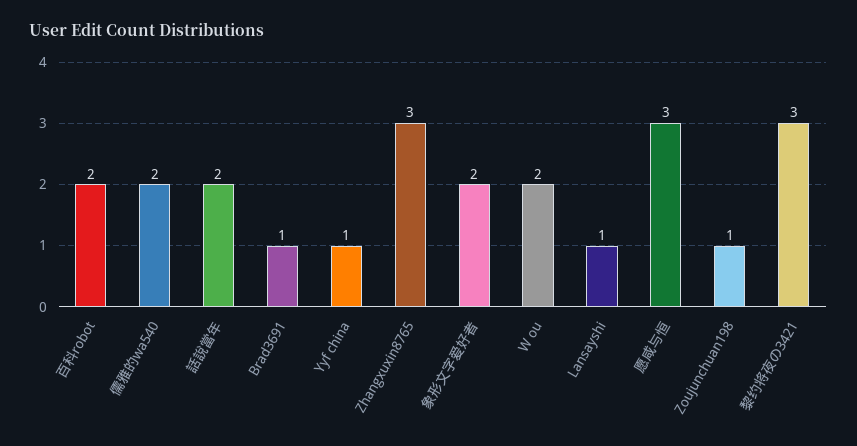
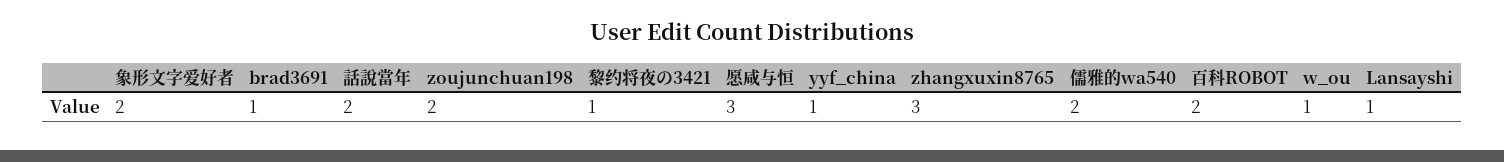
  {
    "百科robot": 2,
    "儒雅的wa540": 2,
    "話說當年": 2,
    "Brad3691": 1,
    "Yyf china": 1,
    "Zhangxuxin8765": 3,
    "象形文字爱好者": 2,
-   "W ou": 2,
+   "W ou": 1,
    "Lansayshi": 1,
    "愿咸与恒": 3,
-   "Zoujunchuan198": 1,
+   "Zoujunchuan198": 2,
-   "黎约将夜の3421": 3
+   "黎约将夜の3421": 1
  }

